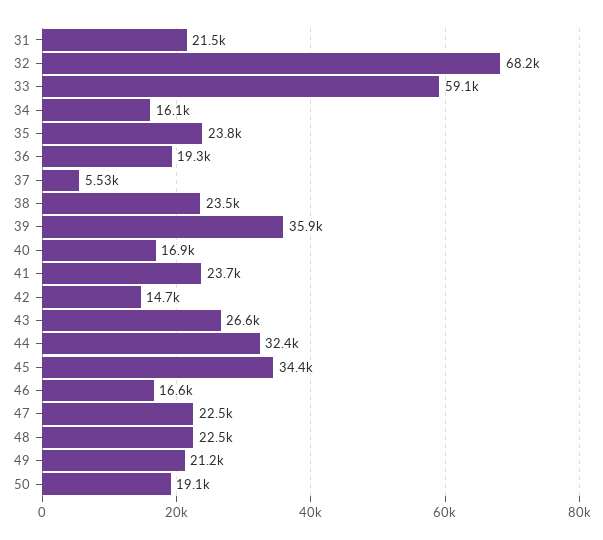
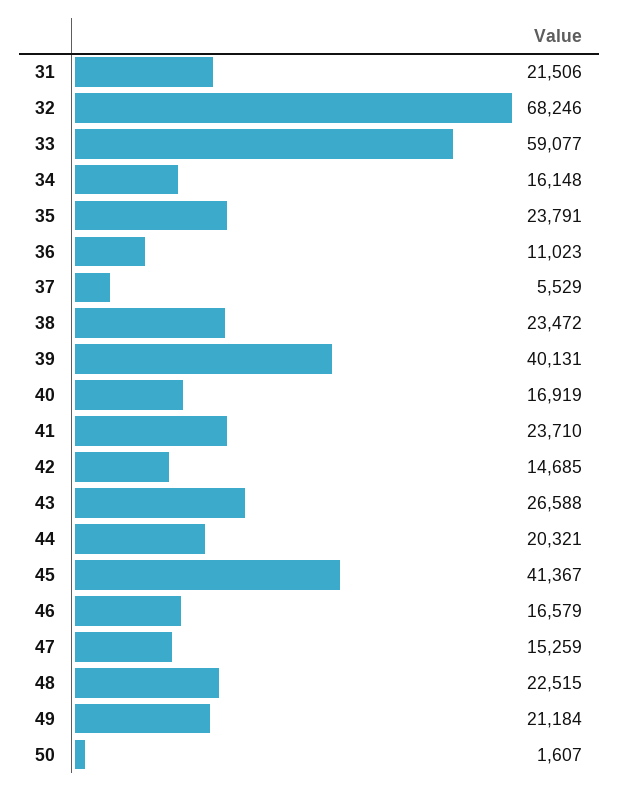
  {
    "31": 21506,
    "32": 68246,
    "33": 59077,
    "34": 16148,
    "35": 23791,
-   "36": 19300,
+   "36": 11023,
    "37": 5529,
    "38": 23472,
-   "39": 35900,
+   "39": 40131,
    "40": 16919,
    "41": 23710,
    "42": 14685,
    "43": 26588,
-   "44": 32400,
+   "44": 20321,
-   "45": 34400,
+   "45": 41367,
    "46": 16579,
-   "47": 22500,
+   "47": 15259,
    "48": 22515,
    "49": 21184,
-   "50": 19100
+   "50": 1607
  }

